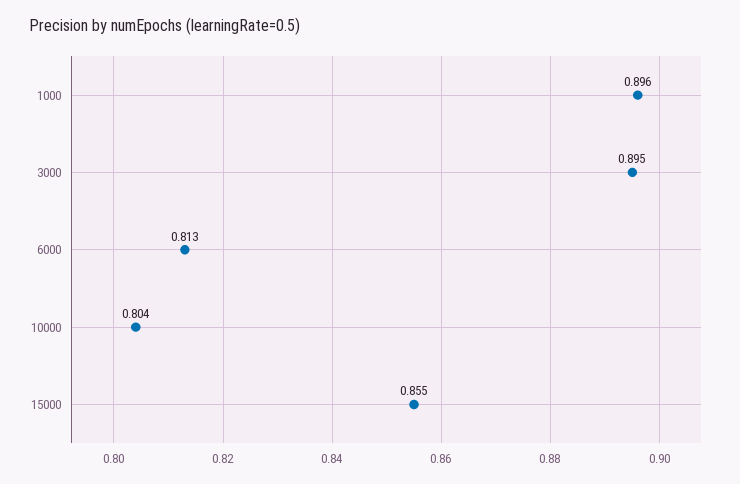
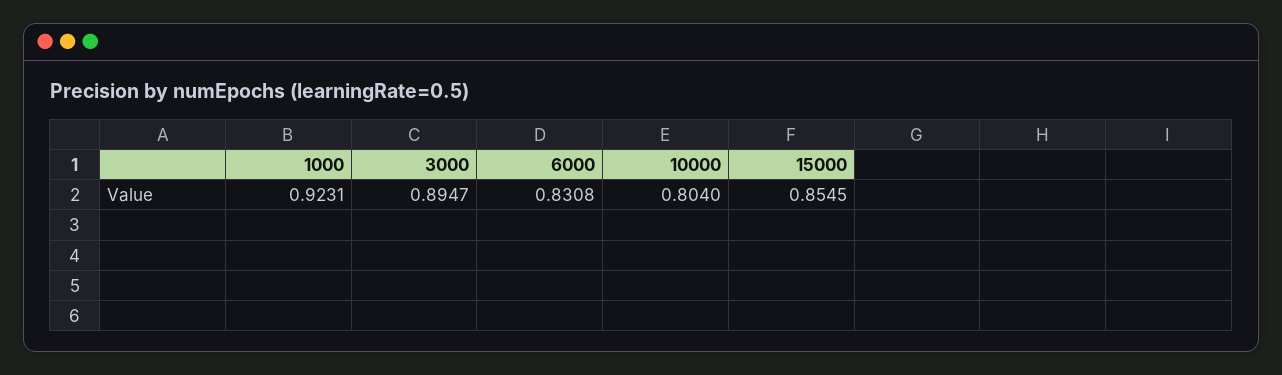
  {
-   "1000": 0.896,
+   "1000": 0.9231,
    "3000": 0.8947,
-   "6000": 0.813,
+   "6000": 0.8308,
    "10000": 0.804,
    "15000": 0.8545
  }

